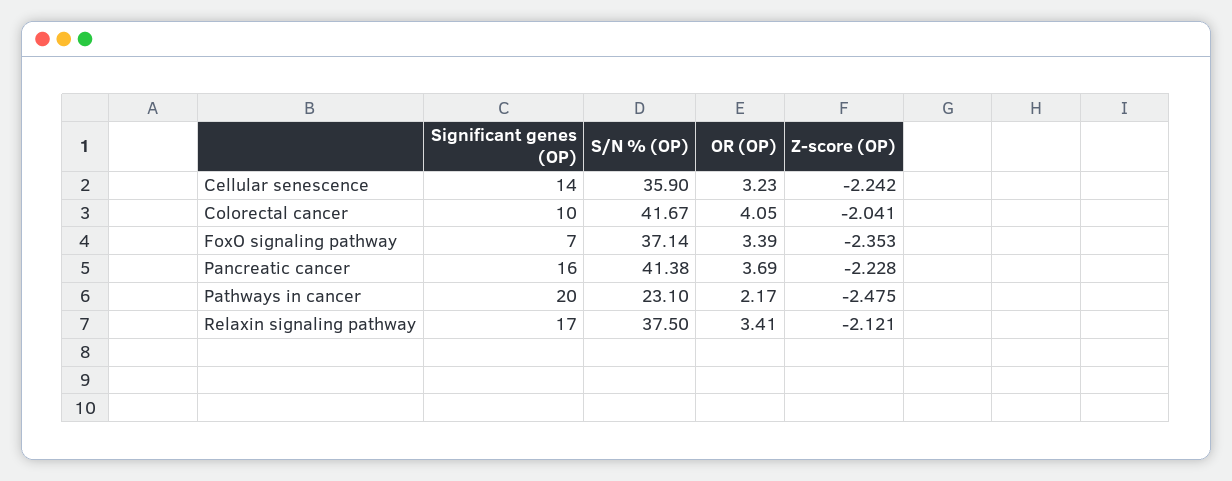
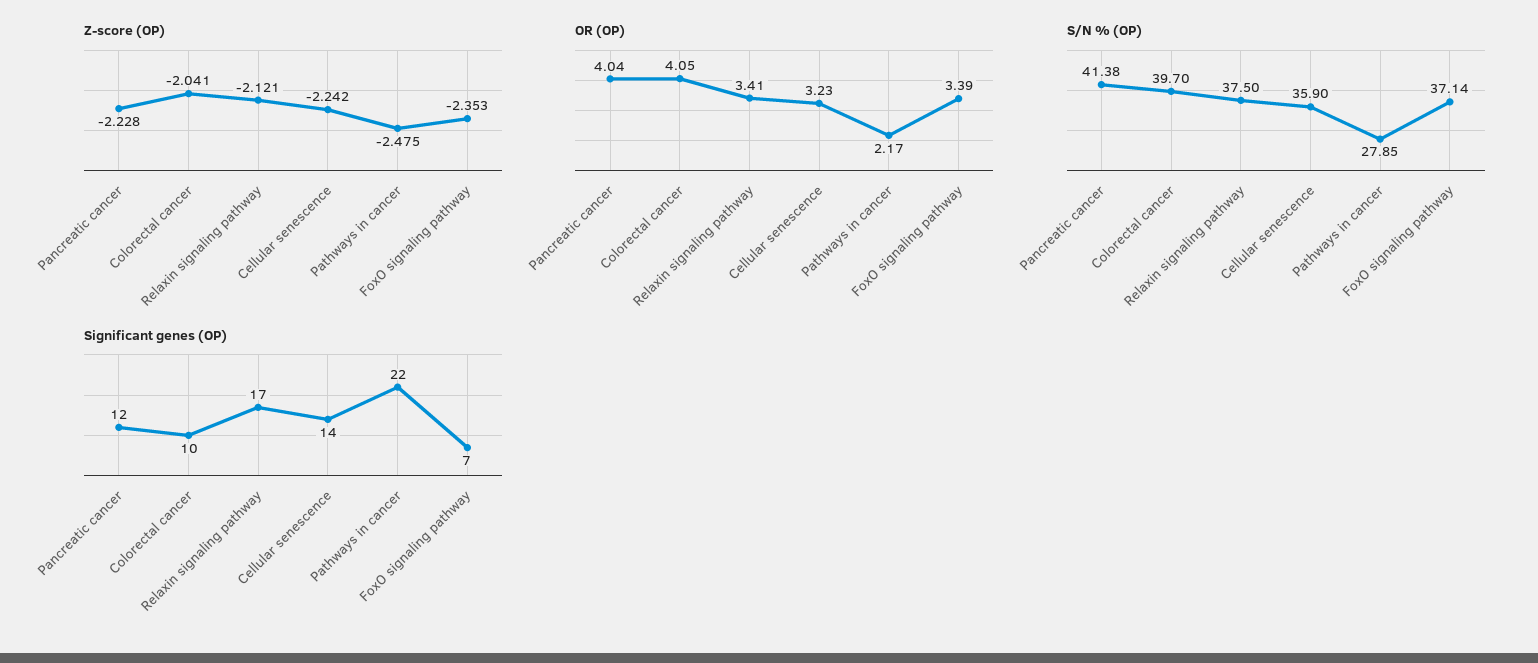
  {
    "Significant genes (OP)": {
      "Cellular senescence": 14,
      "Colorectal cancer": 10,
      "FoxO signaling pathway": 7,
-     "Pancreatic cancer": 16,
+     "Pancreatic cancer": 12,
-     "Pathways in cancer": 20,
+     "Pathways in cancer": 22,
      "Relaxin signaling pathway": 17
    },
    "S/N % (OP)": {
      "Cellular senescence": 35.9,
-     "Colorectal cancer": 41.67,
+     "Colorectal cancer": 39.7,
      "FoxO signaling pathway": 37.14,
      "Pancreatic cancer": 41.38,
-     "Pathways in cancer": 23.1,
+     "Pathways in cancer": 27.85,
      "Relaxin signaling pathway": 37.5
    },
    "OR (OP)": {
      "Cellular senescence": 3.23,
      "Colorectal cancer": 4.05,
      "FoxO signaling pathway": 3.39,
-     "Pancreatic cancer": 3.69,
+     "Pancreatic cancer": 4.04,
      "Pathways in cancer": 2.17,
      "Relaxin signaling pathway": 3.41
    },
    "Z-score (OP)": {
      "Cellular senescence": -2.242,
      "Colorectal cancer": -2.041,
      "FoxO signaling pathway": -2.353,
      "Pancreatic cancer": -2.228,
      "Pathways in cancer": -2.475,
      "Relaxin signaling pathway": -2.121
    }
  }

